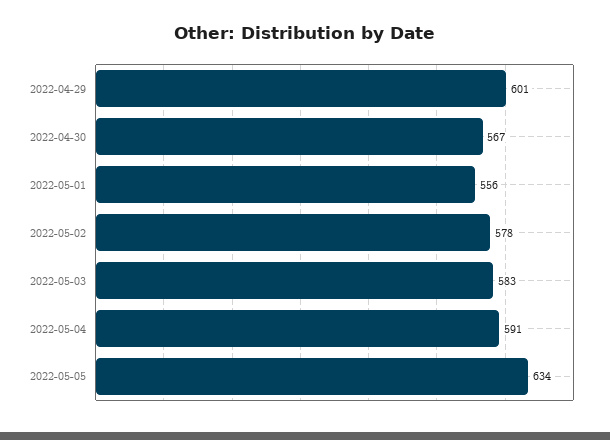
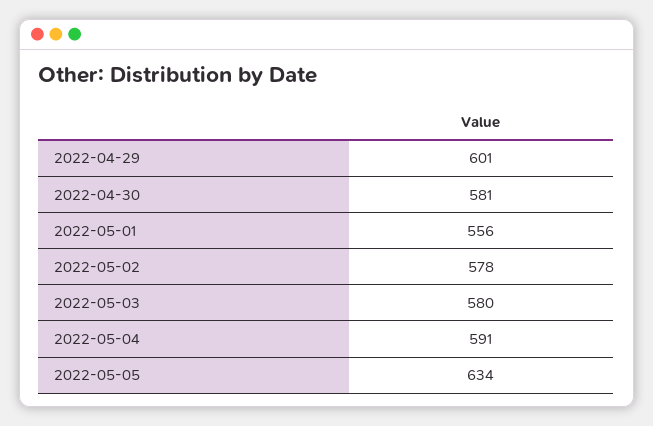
  {
    "2022-04-29": 601,
-   "2022-04-30": 567,
+   "2022-04-30": 581,
    "2022-05-01": 556,
    "2022-05-02": 578,
-   "2022-05-03": 583,
+   "2022-05-03": 580,
    "2022-05-04": 591,
    "2022-05-05": 634
  }

